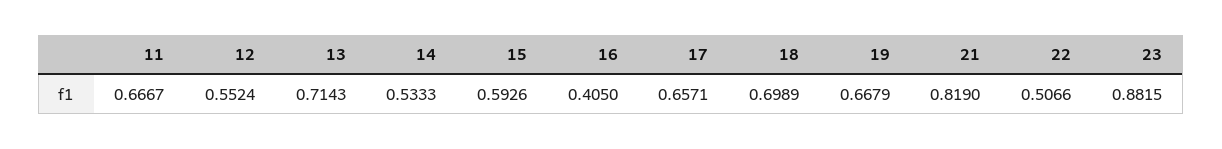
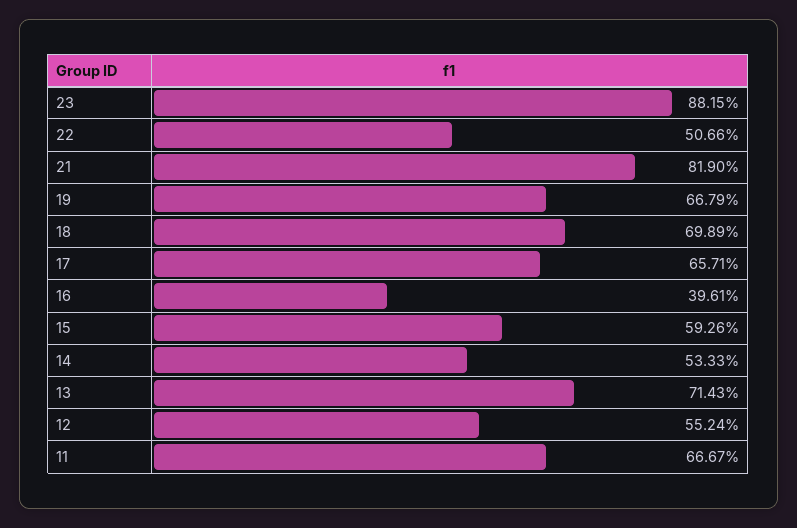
  {
    "11": 0.6667,
    "12": 0.5524,
    "13": 0.7143,
    "14": 0.5333,
    "15": 0.5926,
-   "16": 0.405,
+   "16": 0.3961,
    "17": 0.6571,
    "18": 0.6989,
    "19": 0.6679,
    "21": 0.819,
    "22": 0.5066,
    "23": 0.8815
  }

